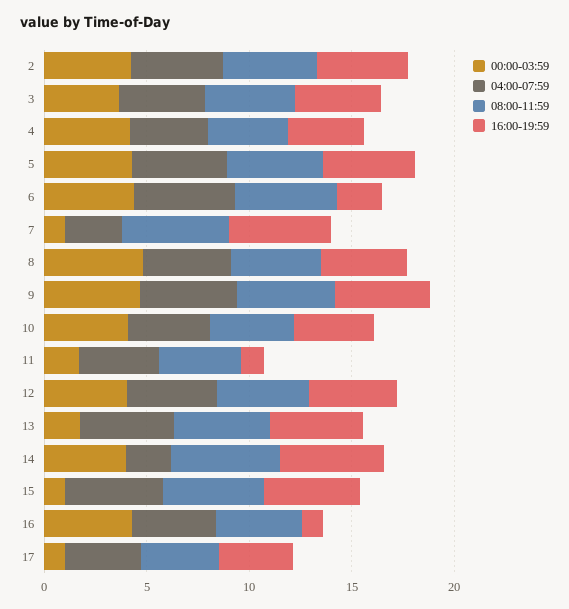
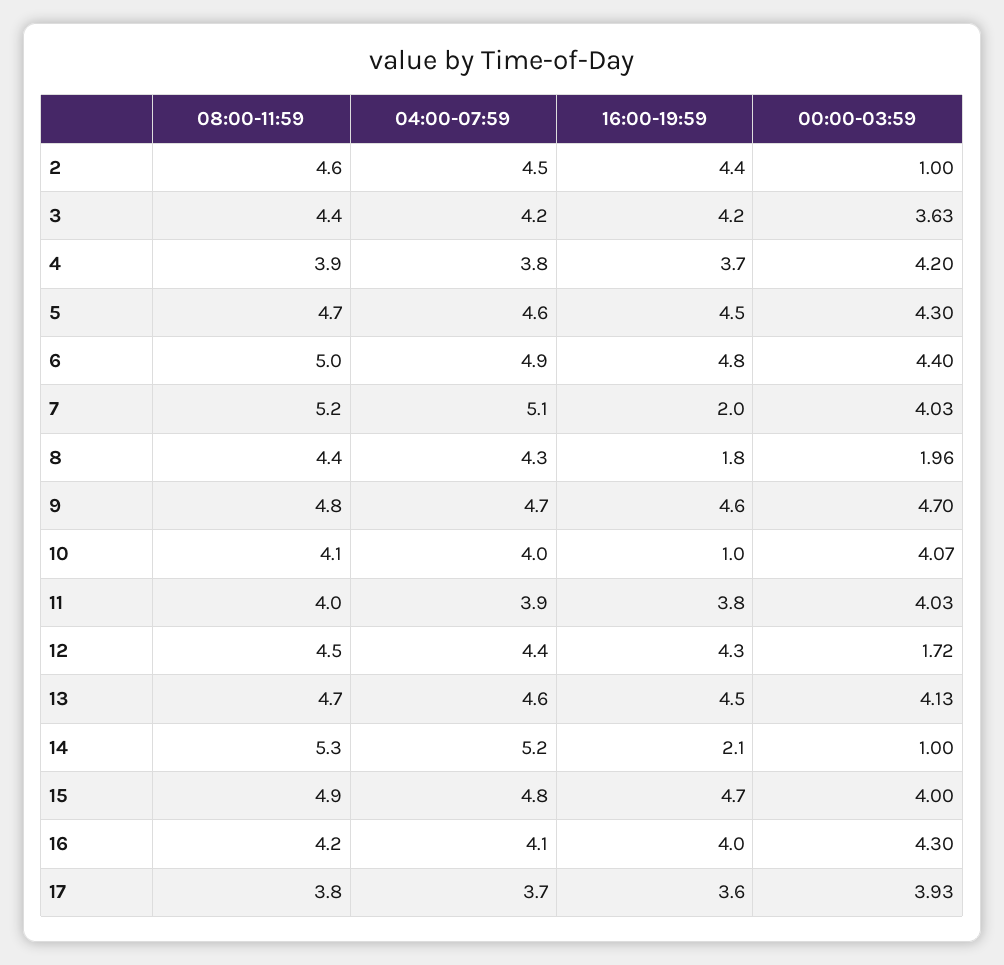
  {
    "00:00-03:59": {
-     "2": 4,
+     "2": 1,
      "3": 3.63,
      "4": 4.2,
      "5": 4.3,
      "6": 4.4,
-     "7": 1,
+     "7": 4.03,
-     "8": 5,
+     "8": 1.96,
      "9": 4.7,
      "10": 4.07,
-     "11": 2,
+     "11": 4.03,
-     "12": 4,
+     "12": 1.72,
-     "13": 2,
+     "13": 4.13,
-     "14": 4,
+     "14": 1,
-     "15": 1,
+     "15": 4,
      "16": 4.3,
-     "17": 1
+     "17": 3.93
    },
    "04:00-07:59": {
      "2": 4.5,
      "3": 4.2,
      "4": 3.8,
      "5": 4.6,
      "6": 4.9,
-     "7": 3,
+     "7": 5.1,
      "8": 4.3,
      "9": 4.7,
      "10": 4,
      "11": 3.9,
      "12": 4.4,
      "13": 4.6,
-     "14": 2,
+     "14": 5.2,
      "15": 4.8,
      "16": 4.1,
      "17": 3.7
    },
    "08:00-11:59": {
      "2": 4.6,
      "3": 4.4,
      "4": 3.9,
      "5": 4.7,
      "6": 5,
      "7": 5.2,
      "8": 4.4,
      "9": 4.8,
      "10": 4.1,
      "11": 4,
      "12": 4.5,
      "13": 4.7,
      "14": 5.3,
      "15": 4.9,
      "16": 4.2,
      "17": 3.8
    },
    "16:00-19:59": {
      "2": 4.4,
      "3": 4.2,
      "4": 3.7,
      "5": 4.5,
-     "6": 2,
+     "6": 4.8,
-     "7": 5,
+     "7": 2,
-     "8": 4,
+     "8": 1.8,
      "9": 4.6,
-     "10": 4,
+     "10": 1,
-     "11": 1,
+     "11": 3.8,
      "12": 4.3,
      "13": 4.5,
-     "14": 5,
+     "14": 2.1,
      "15": 4.7,
-     "16": 1,
+     "16": 4,
      "17": 3.6
    }
  }

